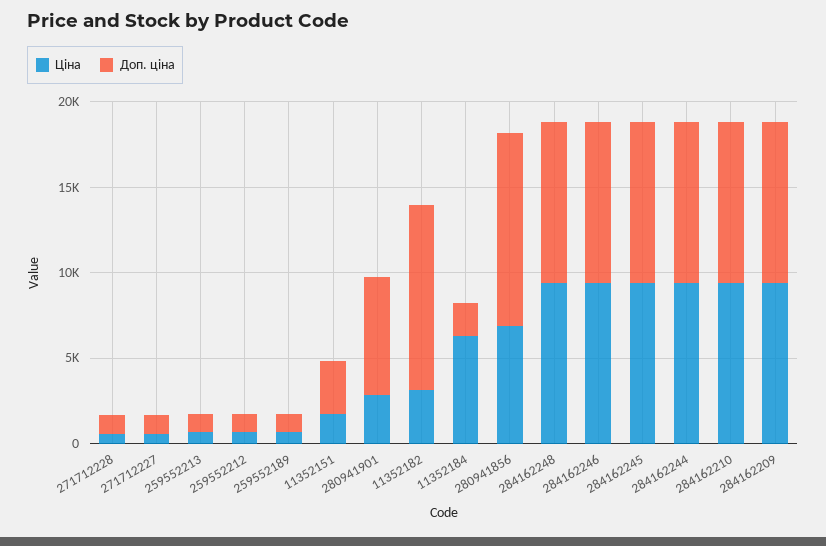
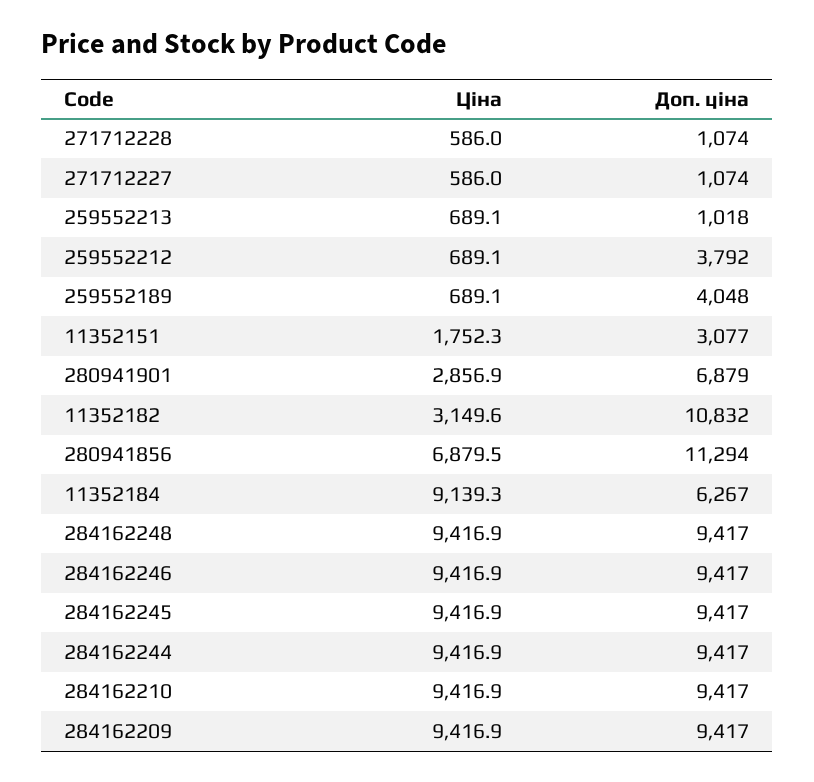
  {
    "Ціна": {
      "271712228": 586,
      "271712227": 586,
      "259552213": 689.1,
      "259552212": 689.1,
      "259552189": 689.1,
      "11352151": 1752.3,
      "280941901": 2856.9,
      "11352182": 3149.6,
-     "11352184": 6000,
+     "11352184": 9139.3,
      "280941856": 6879.5,
      "284162248": 9416.9,
      "284162246": 9416.9,
      "284162245": 9416.9,
      "284162244": 9416.9,
      "284162210": 9416.9,
      "284162209": 9416.9
    },
    "Доп. ціна": {
      "271712228": 1074,
      "271712227": 1074,
      "259552213": 1018,
-     "259552212": 1000,
+     "259552212": 3792,
-     "259552189": 1000,
+     "259552189": 4048,
      "11352151": 3077,
      "280941901": 6879,
      "11352182": 10832,
-     "11352184": 2000,
+     "11352184": 6267,
      "280941856": 11294,
      "284162248": 9417,
      "284162246": 9417,
      "284162245": 9417,
      "284162244": 9417,
      "284162210": 9417,
      "284162209": 9417
    }
  }

